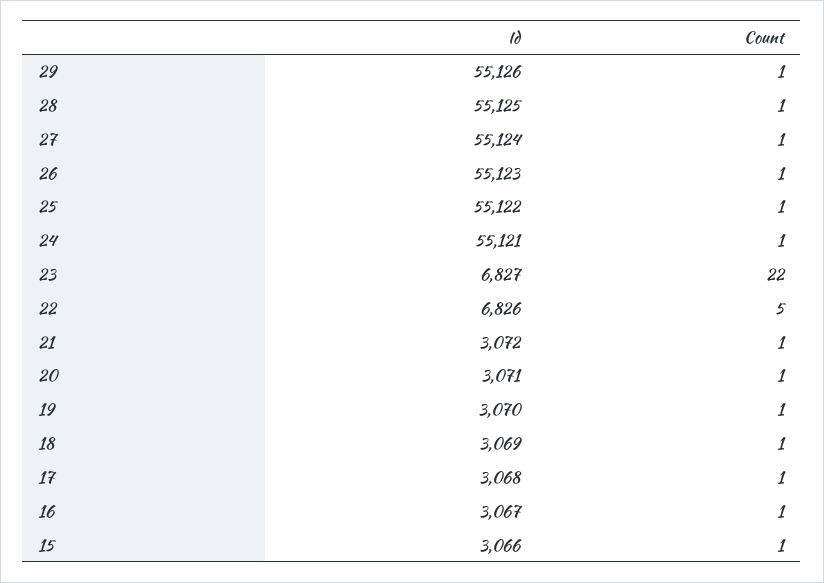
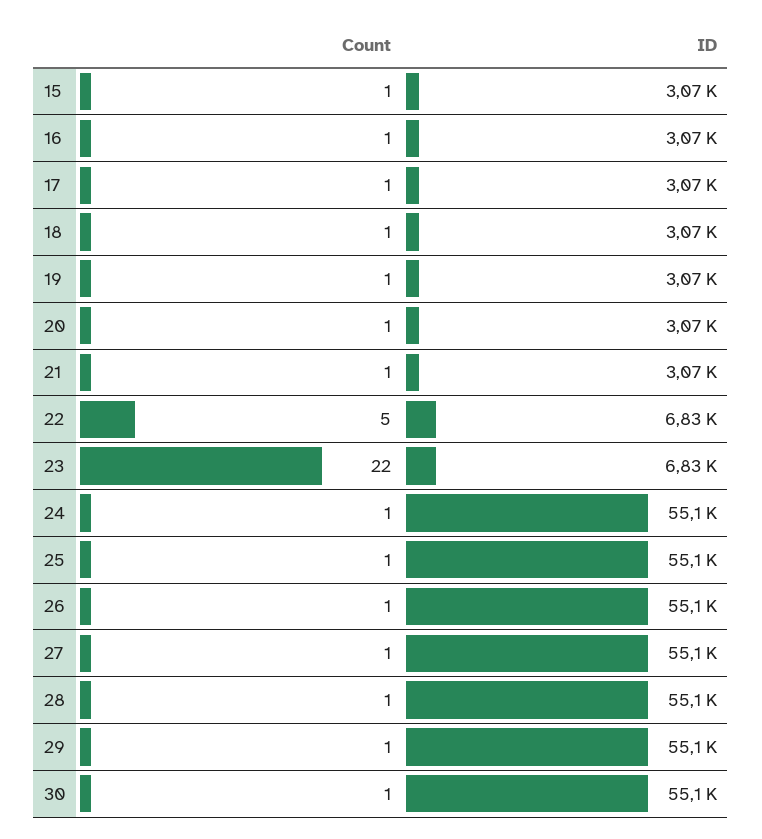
  {
    "Id": {
      "29": 55126,
      "28": 55125,
      "27": 55124,
      "26": 55123,
      "25": 55122,
      "24": 55121,
      "23": 6827,
      "22": 6826,
      "21": 3072,
      "20": 3071,
      "19": 3070,
      "18": 3069,
      "17": 3068,
      "16": 3067,
-     "15": 3066
+     "15": 3066,
+     "30": 55100
    },
    "Count": {
      "29": 1,
      "28": 1,
      "27": 1,
      "26": 1,
      "25": 1,
      "24": 1,
      "23": 22,
      "22": 5,
      "21": 1,
      "20": 1,
      "19": 1,
      "18": 1,
      "17": 1,
      "16": 1,
-     "15": 1
+     "15": 1,
+     "30": 1
    }
  }

